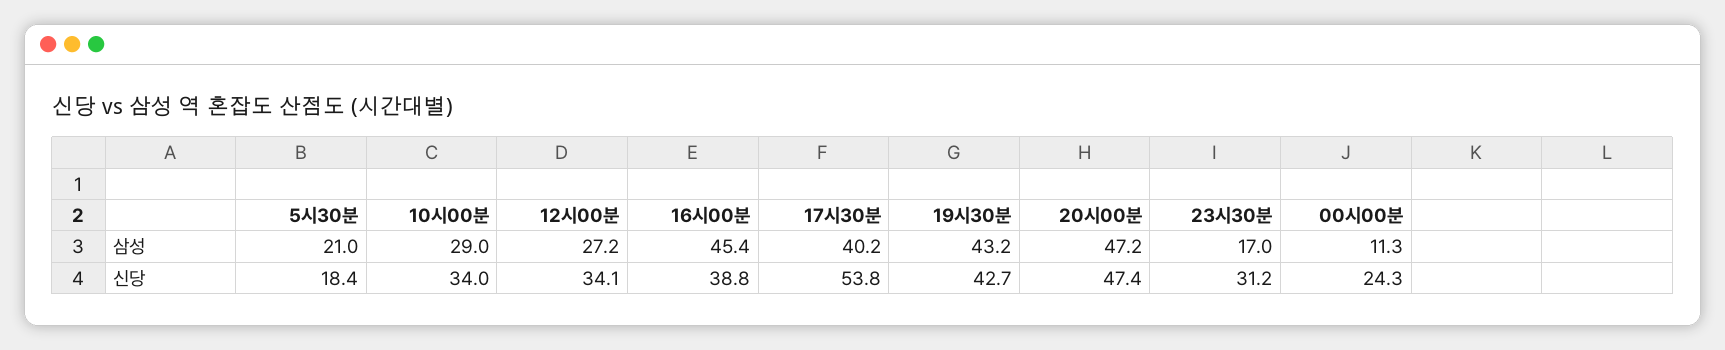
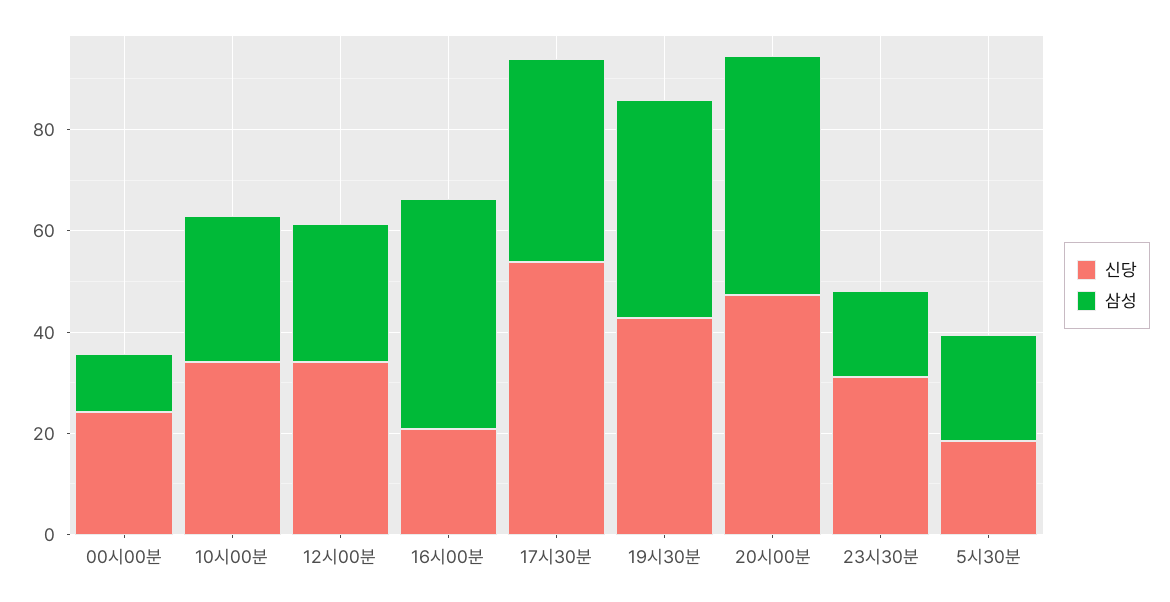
  {
    "삼성": {
      "5시30분": 21,
      "10시00분": 29,
      "12시00분": 27.2,
      "16시00분": 45.4,
      "17시30분": 40.2,
      "19시30분": 43.2,
      "20시00분": 47.2,
      "23시30분": 17,
      "00시00분": 11.3
    },
    "신당": {
      "5시30분": 18.4,
      "10시00분": 34,
      "12시00분": 34.1,
-     "16시00분": 38.8,
+     "16시00분": 20,
      "17시30분": 53.8,
      "19시30분": 42.7,
      "20시00분": 47.4,
      "23시30분": 31.2,
      "00시00분": 24.3
    }
  }

